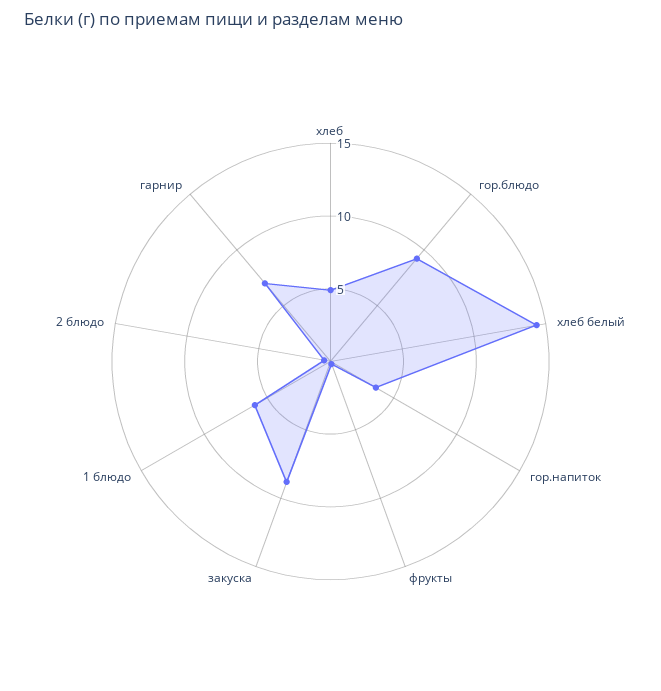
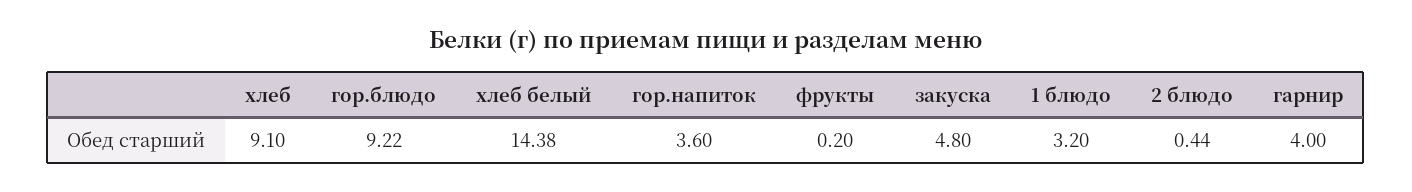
  {
-   "хлеб": 5,
+   "хлеб": 9.1,
    "гор.блюдо": 9.22,
    "хлеб белый": 14.38,
    "гор.напиток": 3.6,
    "фрукты": 0.2,
-   "закуска": 9,
+   "закуска": 4.8,
-   "1 блюдо": 6,
+   "1 блюдо": 3.2,
    "2 блюдо": 0.44,
-   "гарнир": 7
+   "гарнир": 4
  }

